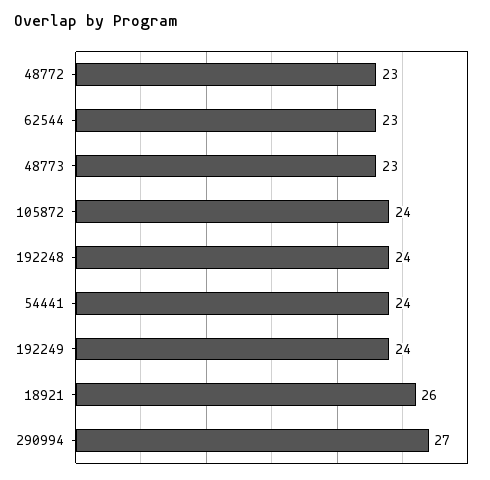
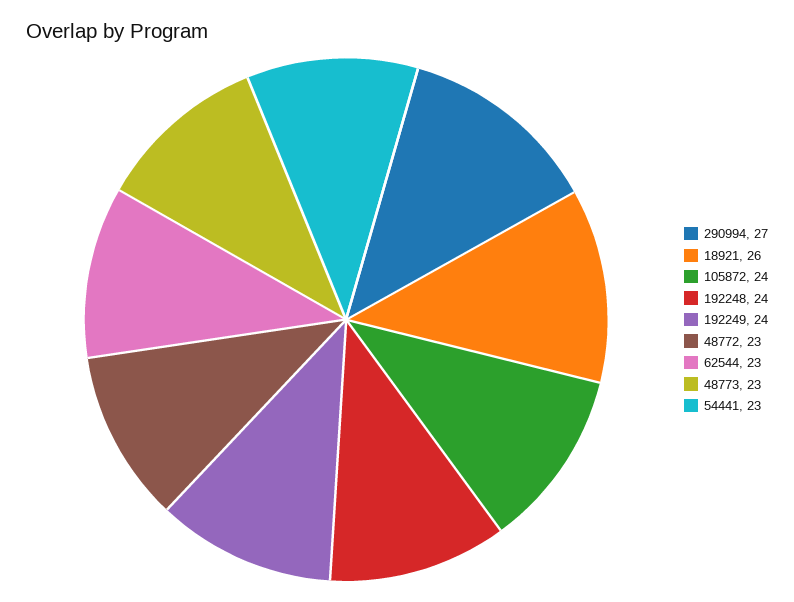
  {
    "48772": 23,
    "62544": 23,
    "48773": 23,
    "105872": 24,
    "192248": 24,
-   "54441": 24,
+   "54441": 23,
    "192249": 24,
    "18921": 26,
    "290994": 27
  }

